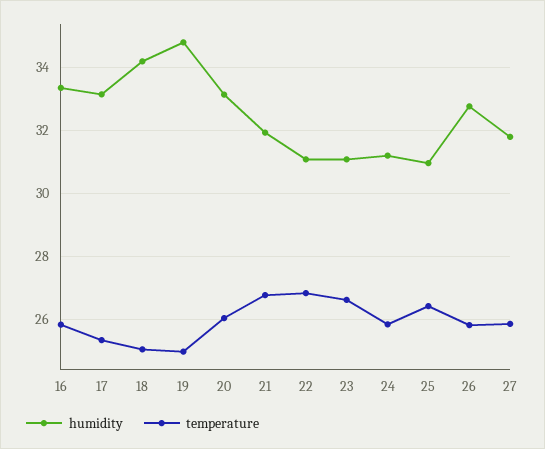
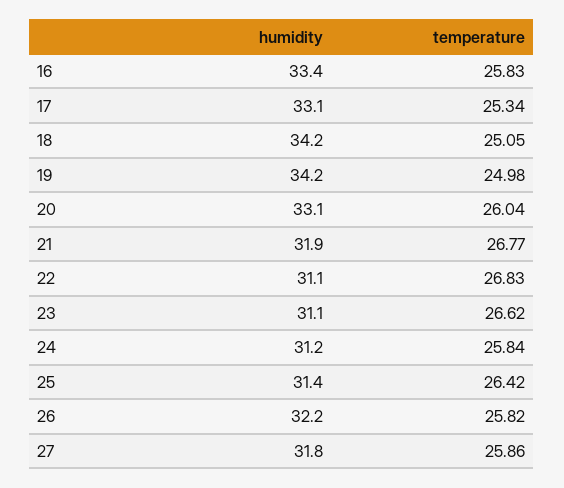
  {
    "humidity": {
      "16": 33.4,
      "17": 33.1,
      "18": 34.2,
-     "19": 34.8,
+     "19": 34.2,
      "20": 33.1,
      "21": 31.9,
      "22": 31.1,
      "23": 31.1,
      "24": 31.2,
-     "25": 31,
+     "25": 31.4,
-     "26": 32.8,
+     "26": 32.2,
      "27": 31.8
    },
    "temperature": {
      "16": 25.83,
      "17": 25.34,
      "18": 25.05,
      "19": 24.98,
      "20": 26.04,
      "21": 26.77,
      "22": 26.83,
      "23": 26.62,
      "24": 25.84,
      "25": 26.42,
      "26": 25.82,
      "27": 25.86
    }
  }

